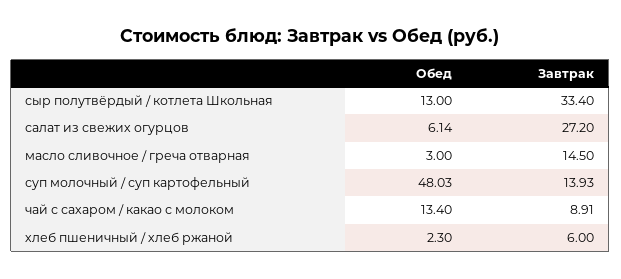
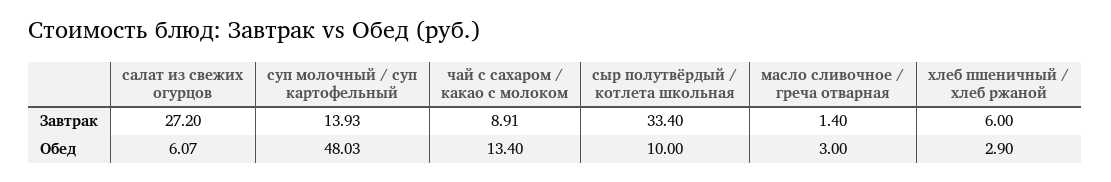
  {
    "Обед": {
-     "сыр полутвёрдый / котлета Школьная": 13,
+     "сыр полутвёрдый / котлета Школьная": 10,
-     "салат из свежих огурцов": 6.14,
+     "салат из свежих огурцов": 6.07,
      "масло сливочное / греча отварная": 3,
      "суп молочный / суп картофельный": 48.03,
      "чай с сахаром / какао с молоком": 13.4,
-     "хлеб пшеничный / хлеб ржаной": 2.3
+     "хлеб пшеничный / хлеб ржаной": 2.9
    },
    "Завтрак": {
      "сыр полутвёрдый / котлета Школьная": 33.4,
      "салат из свежих огурцов": 27.2,
-     "масло сливочное / греча отварная": 14.5,
+     "масло сливочное / греча отварная": 1.4,
      "суп молочный / суп картофельный": 13.93,
      "чай с сахаром / какао с молоком": 8.91,
      "хлеб пшеничный / хлеб ржаной": 6
    }
  }

